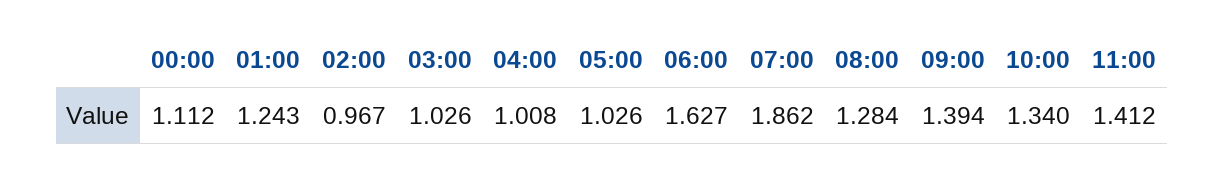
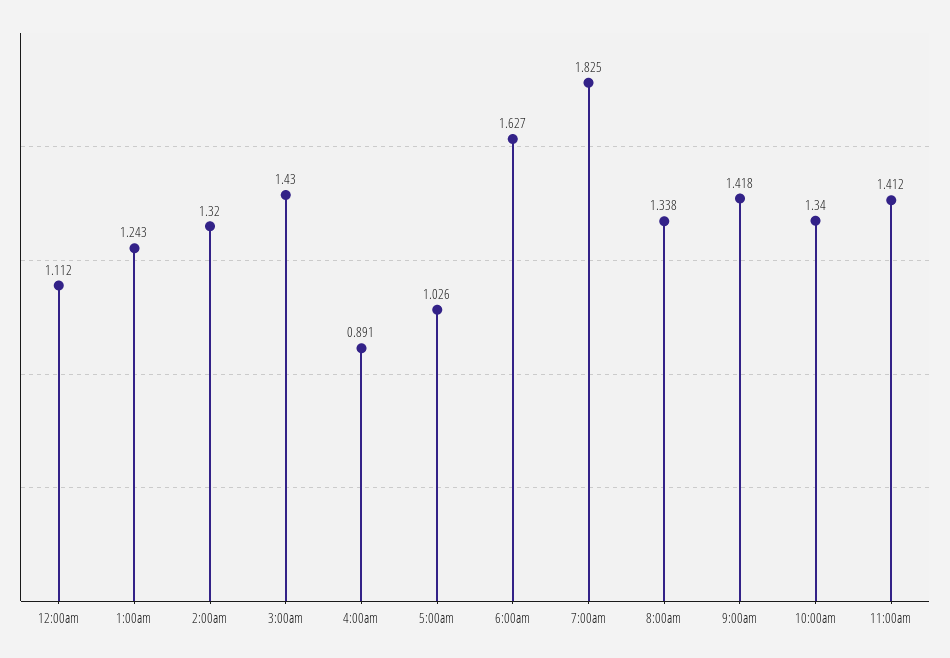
  {
    "00:00": 1.112,
    "01:00": 1.243,
-   "02:00": 0.967,
+   "02:00": 1.32,
-   "03:00": 1.026,
+   "03:00": 1.43,
-   "04:00": 1.008,
+   "04:00": 0.891,
    "05:00": 1.026,
    "06:00": 1.627,
-   "07:00": 1.862,
+   "07:00": 1.825,
-   "08:00": 1.284,
+   "08:00": 1.338,
-   "09:00": 1.394,
+   "09:00": 1.418,
    "10:00": 1.34,
    "11:00": 1.412
  }

